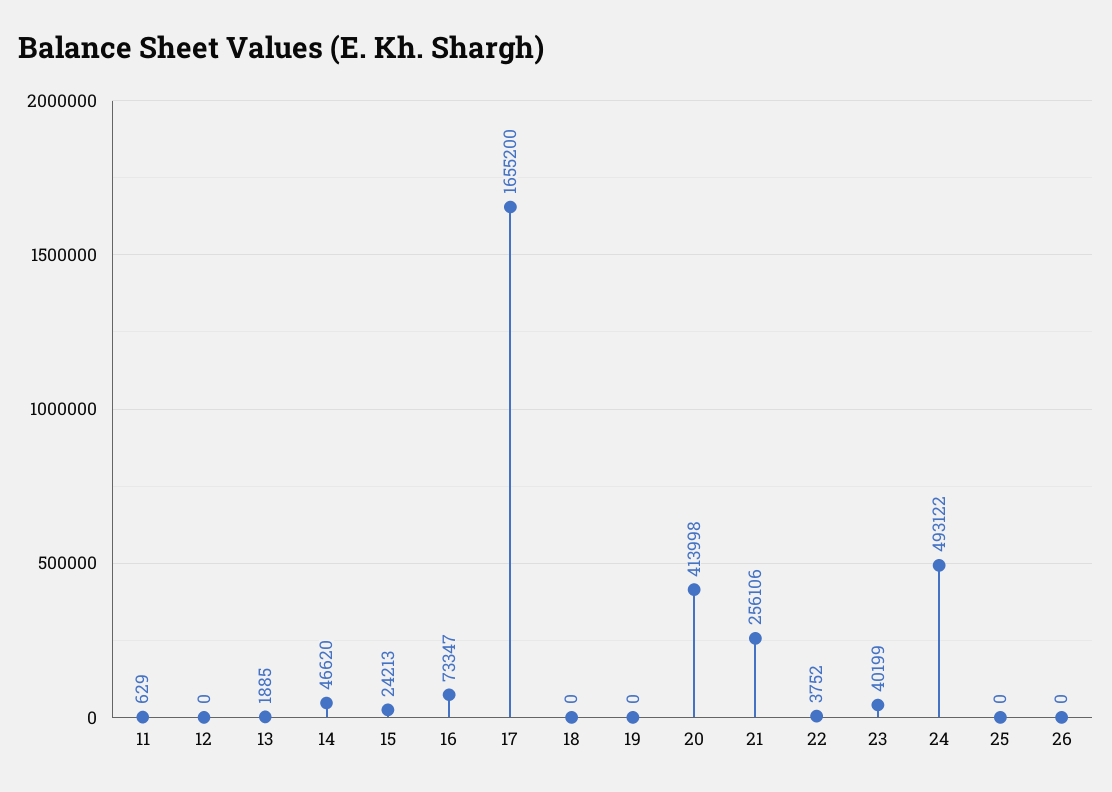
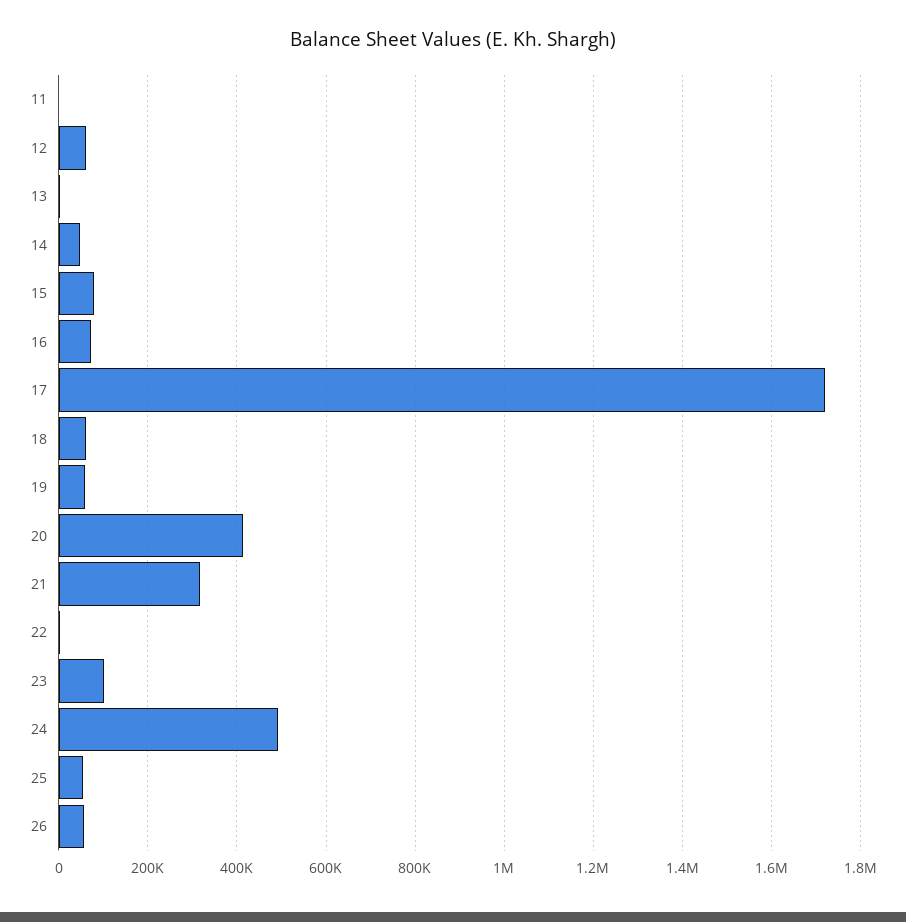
  {
    "11": 629,
-   "12": 0,
+   "12": 60000,
    "13": 1885,
    "14": 46620,
-   "15": 24213,
+   "15": 80000,
    "16": 73347,
-   "17": 1655200,
+   "17": 1720000,
-   "18": 0,
+   "18": 60000,
-   "19": 0,
+   "19": 60000,
    "20": 413998,
-   "21": 256106,
+   "21": 320000,
    "22": 3752,
-   "23": 40199,
+   "23": 100000,
    "24": 493122,
-   "25": 0,
+   "25": 60000,
-   "26": 0
+   "26": 60000
  }

